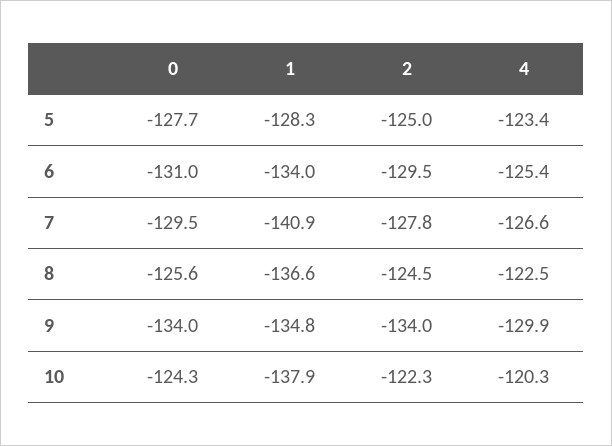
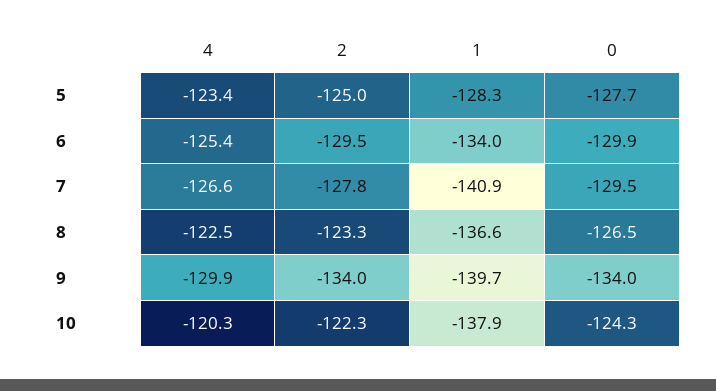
  {
    "0": {
      "5": -127.7,
-     "6": -131,
+     "6": -129.9,
      "7": -129.5,
-     "8": -125.6,
+     "8": -126.5,
      "9": -134,
      "10": -124.3
    },
    "1": {
      "5": -128.3,
      "6": -134,
      "7": -140.9,
      "8": -136.6,
-     "9": -134.8,
+     "9": -139.7,
      "10": -137.9
    },
    "2": {
      "5": -125,
      "6": -129.5,
      "7": -127.8,
-     "8": -124.5,
+     "8": -123.3,
      "9": -134,
      "10": -122.3
    },
    "4": {
      "5": -123.4,
      "6": -125.4,
      "7": -126.6,
      "8": -122.5,
      "9": -129.9,
      "10": -120.3
    }
  }

